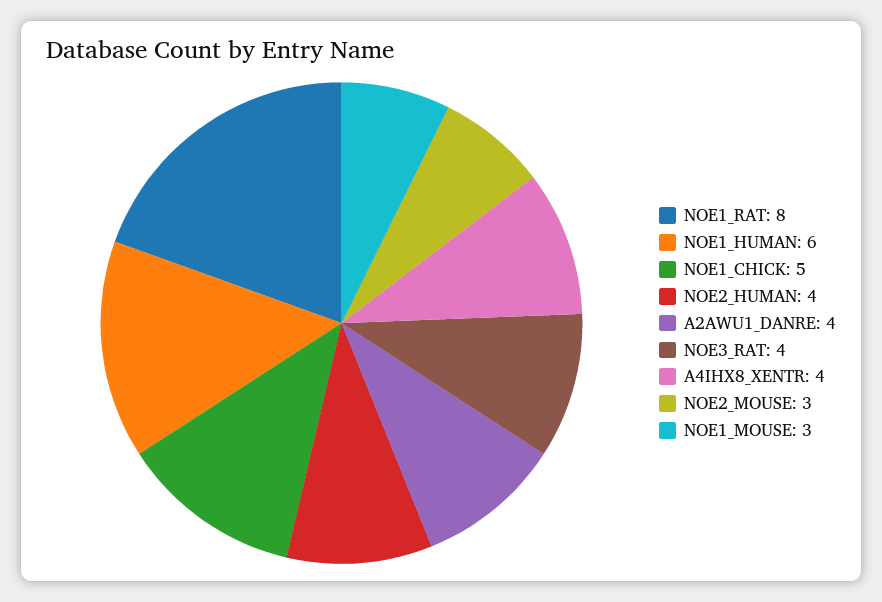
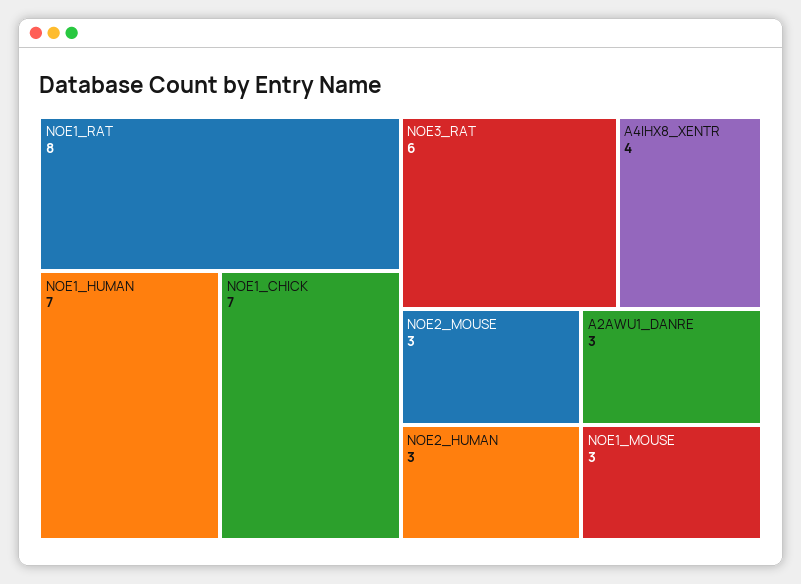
  {
    "NOE1_RAT": 8,
-   "NOE1_HUMAN": 6,
+   "NOE1_HUMAN": 7,
-   "NOE1_CHICK": 5,
+   "NOE1_CHICK": 7,
-   "NOE2_HUMAN": 4,
+   "NOE2_HUMAN": 3,
-   "A2AWU1_DANRE": 4,
+   "A2AWU1_DANRE": 3,
-   "NOE3_RAT": 4,
+   "NOE3_RAT": 6,
    "A4IHX8_XENTR": 4,
    "NOE2_MOUSE": 3,
    "NOE1_MOUSE": 3
  }

